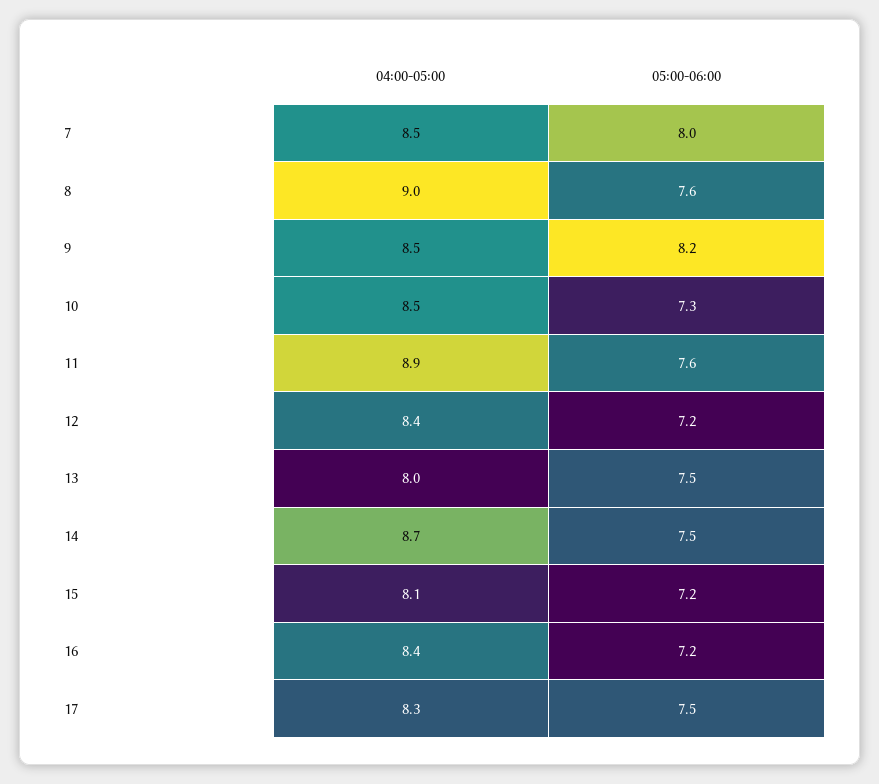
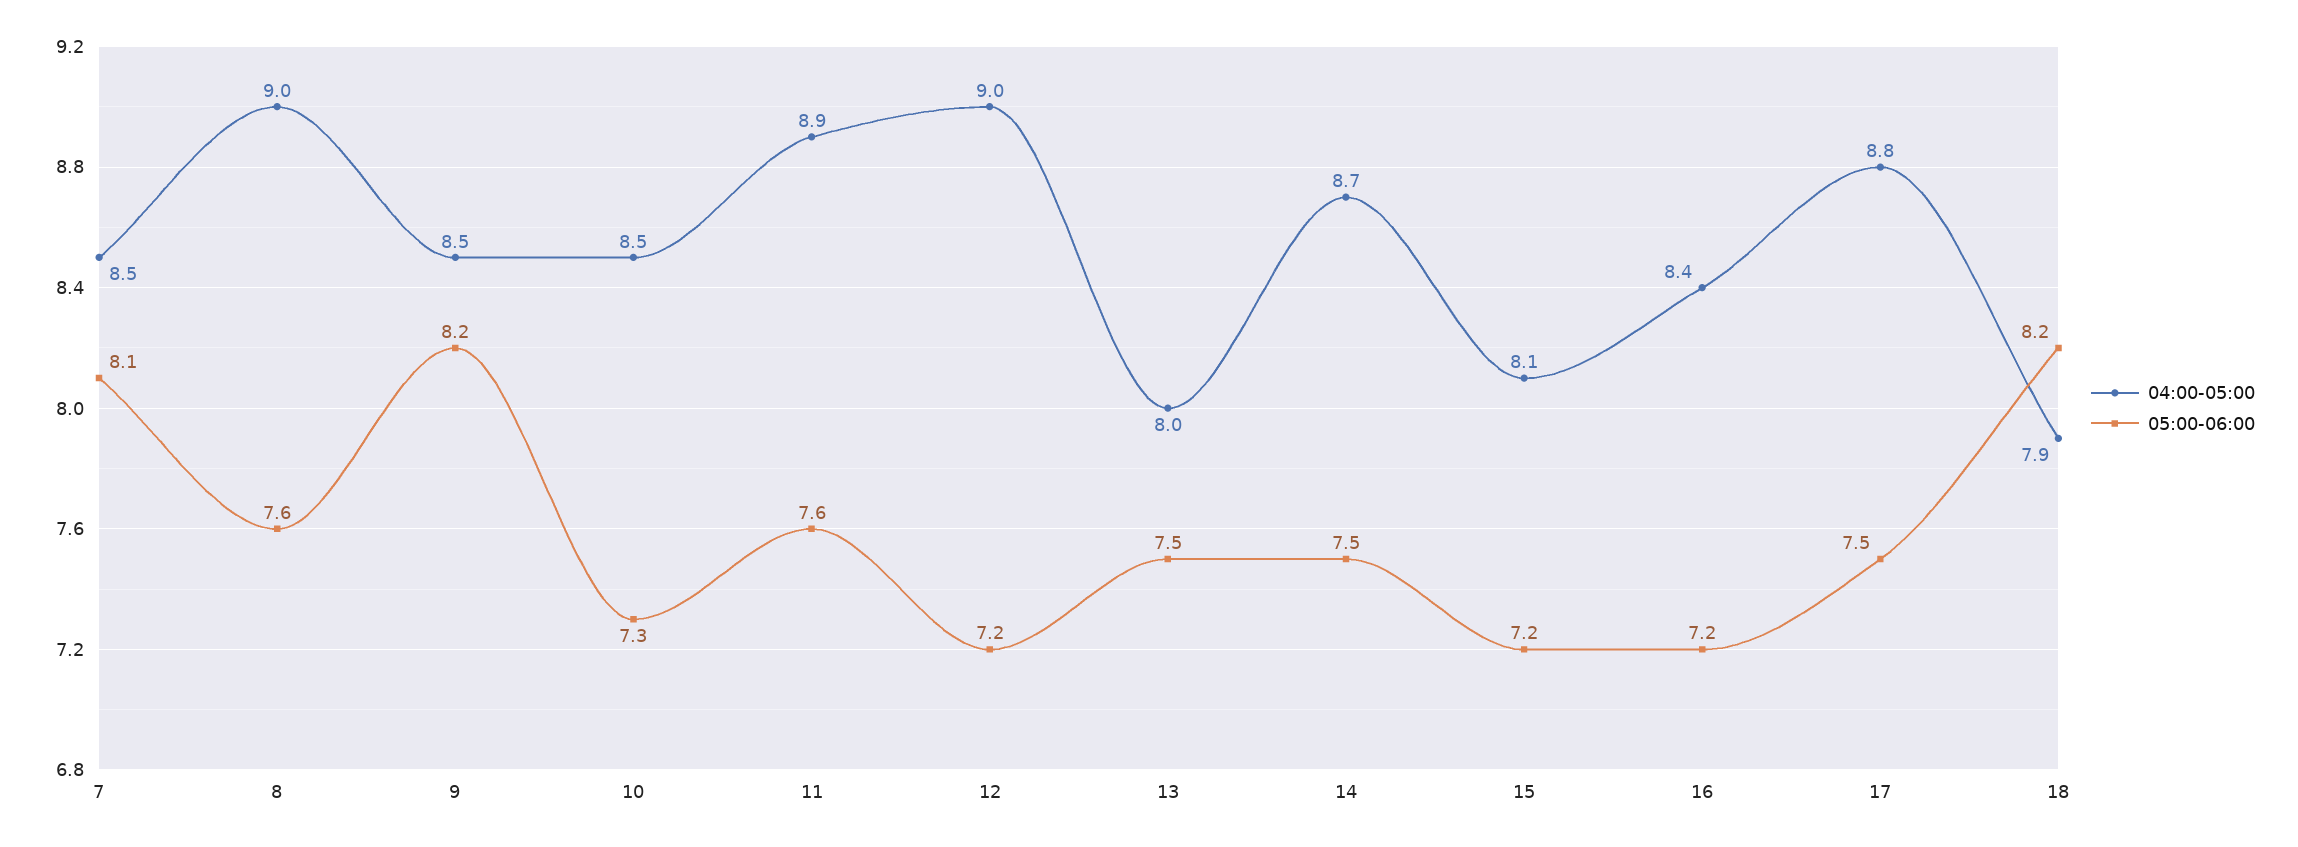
  {
    "04:00-05:00": {
      "7": 8.5,
      "8": 9,
      "9": 8.5,
      "10": 8.5,
      "11": 8.9,
-     "12": 8.4,
+     "12": 9,
      "13": 8,
      "14": 8.7,
      "15": 8.1,
      "16": 8.4,
-     "17": 8.3
+     "17": 8.8,
+     "18": 7.9
    },
    "05:00-06:00": {
-     "7": 8,
+     "7": 8.1,
      "8": 7.6,
      "9": 8.2,
      "10": 7.3,
      "11": 7.6,
      "12": 7.2,
      "13": 7.5,
      "14": 7.5,
      "15": 7.2,
      "16": 7.2,
-     "17": 7.5
+     "17": 7.5,
+     "18": 8.2
    }
  }

